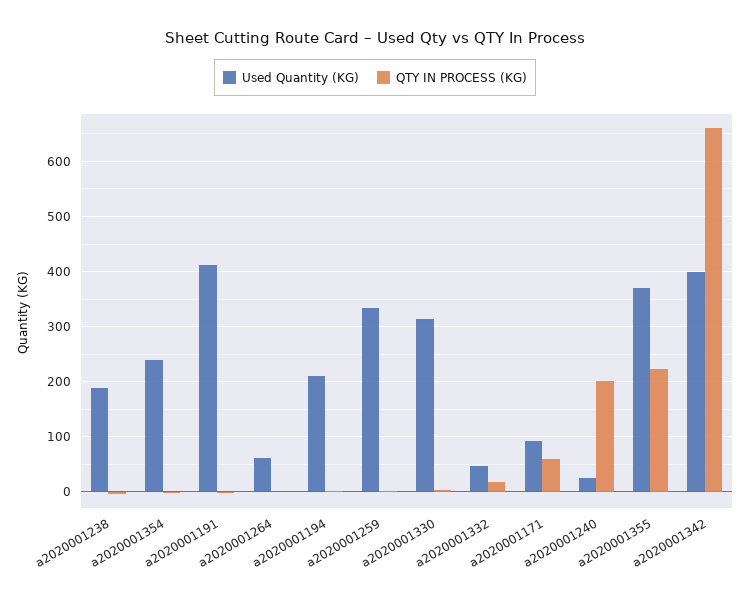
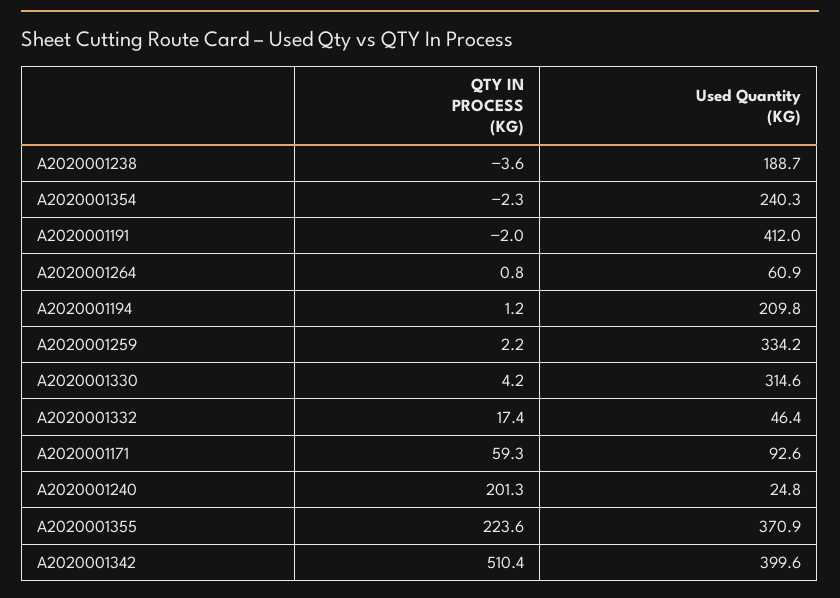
  {
    "Used Quantity (KG)": {
      "a2020001238": 188.7,
      "a2020001354": 240.3,
      "a2020001191": 412,
      "a2020001264": 60.9,
      "a2020001194": 209.8,
      "a2020001259": 334.2,
      "a2020001330": 314.6,
      "a2020001332": 46.4,
      "a2020001171": 92.6,
      "a2020001240": 24.8,
      "a2020001355": 370.9,
      "a2020001342": 399.6
    },
    "QTY IN PROCESS (KG)": {
      "a2020001238": -3.6,
      "a2020001354": -2.3,
      "a2020001191": -2,
      "a2020001264": 0.8,
      "a2020001194": 1.2,
      "a2020001259": 2.2,
      "a2020001330": 4.2,
      "a2020001332": 17.4,
      "a2020001171": 59.3,
      "a2020001240": 201.3,
      "a2020001355": 223.6,
-     "a2020001342": 660
+     "a2020001342": 510.4
    }
  }

